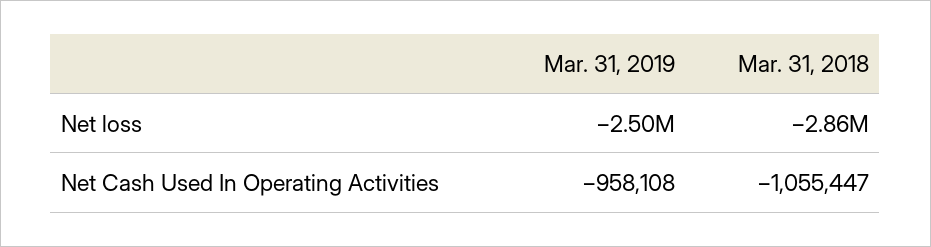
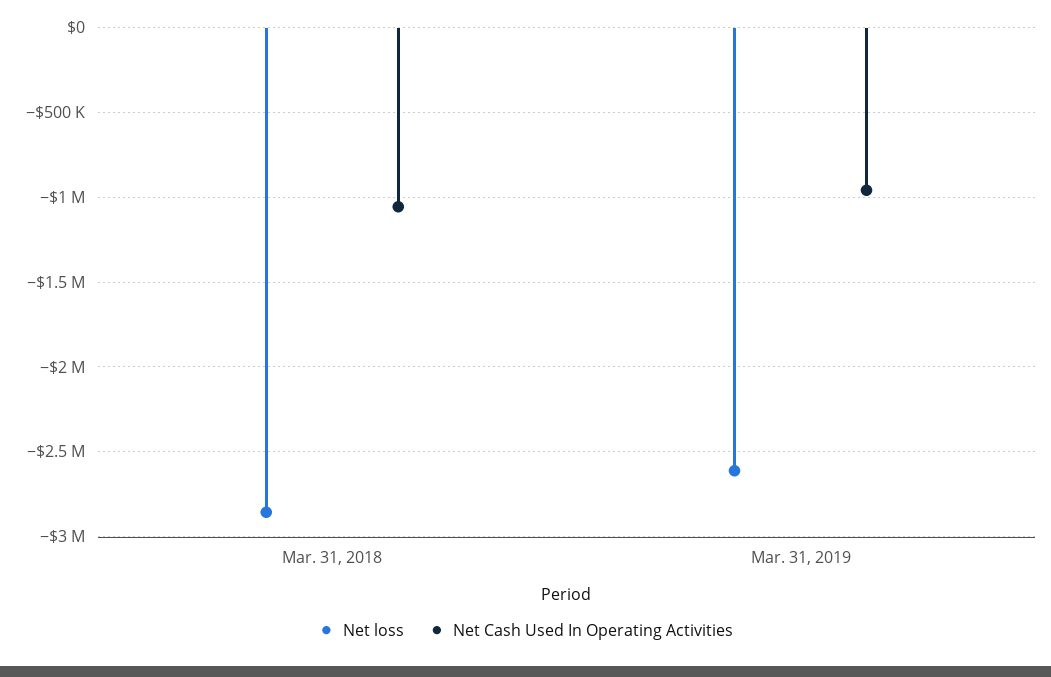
  {
    "Net loss": {
-     "Mar. 31, 2019": -2500000,
+     "Mar. 31, 2019": -2600000,
      "Mar. 31, 2018": -2860000
    },
    "Net Cash Used In Operating Activities": {
      "Mar. 31, 2019": -958108,
      "Mar. 31, 2018": -1055447
    }
  }

